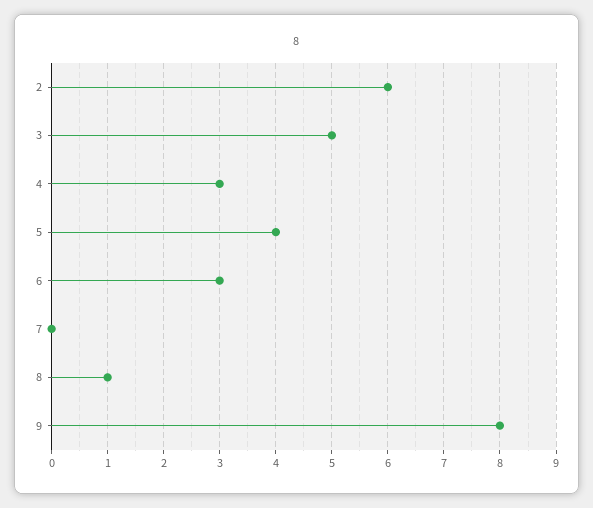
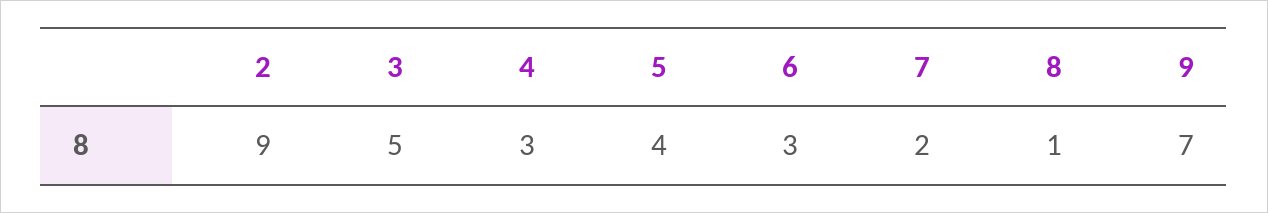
  {
-   "2": 6,
+   "2": 9,
    "3": 5,
    "4": 3,
    "5": 4,
    "6": 3,
-   "7": 0,
+   "7": 2,
    "8": 1,
-   "9": 8
+   "9": 7
  }

